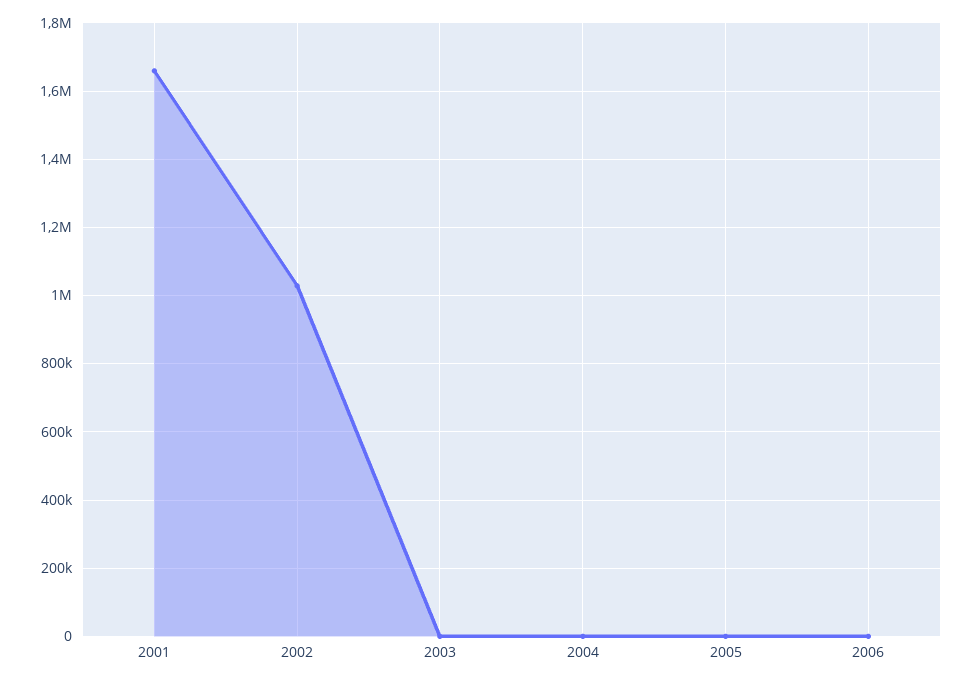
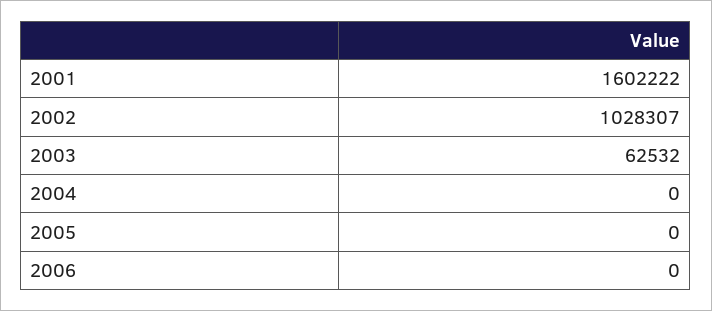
  {
-   "2001": 1660000,
+   "2001": 1602222,
    "2002": 1028307,
-   "2003": 0,
+   "2003": 62532,
    "2004": 0,
    "2005": 0,
    "2006": 0
  }

